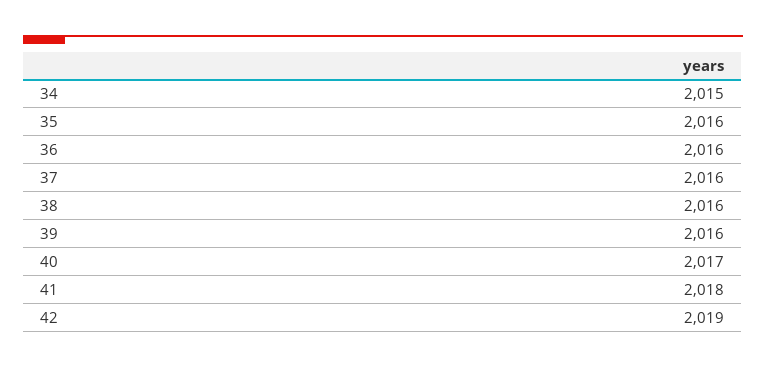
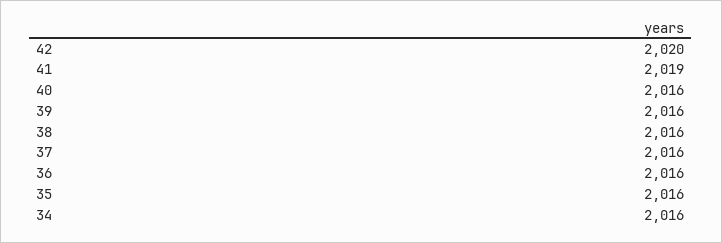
  {
-   "34": 2015,
+   "34": 2016,
    "35": 2016,
    "36": 2016,
    "37": 2016,
    "38": 2016,
    "39": 2016,
-   "40": 2017,
+   "40": 2016,
-   "41": 2018,
+   "41": 2019,
-   "42": 2019
+   "42": 2020
  }

